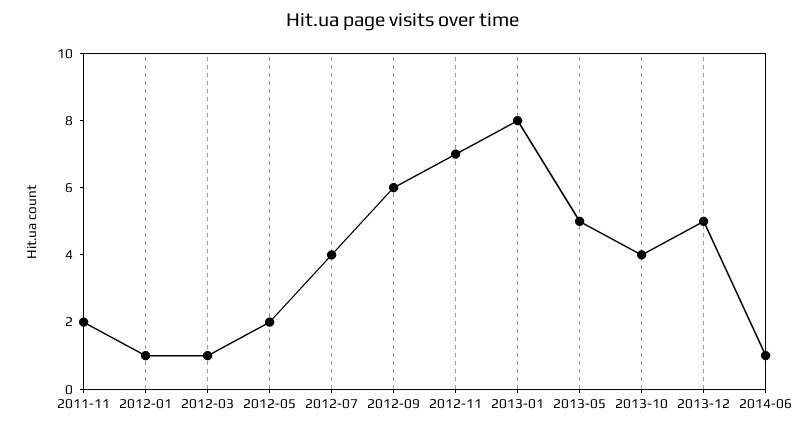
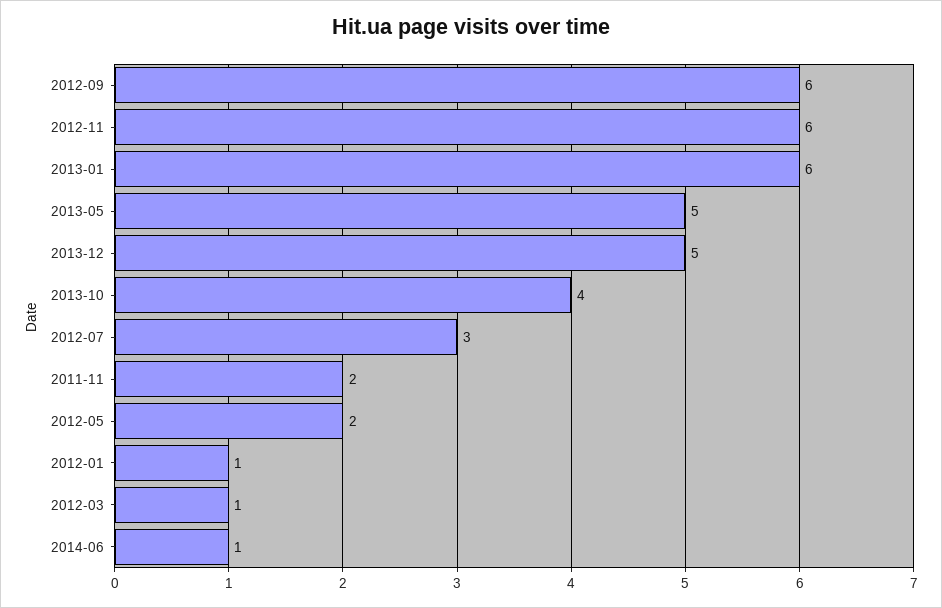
  {
    "2011-11": 2,
    "2012-01": 1,
    "2012-03": 1,
    "2012-05": 2,
-   "2012-07": 4,
+   "2012-07": 3,
    "2012-09": 6,
-   "2012-11": 7,
+   "2012-11": 6,
-   "2013-01": 8,
+   "2013-01": 6,
    "2013-05": 5,
    "2013-10": 4,
    "2013-12": 5,
    "2014-06": 1
  }

